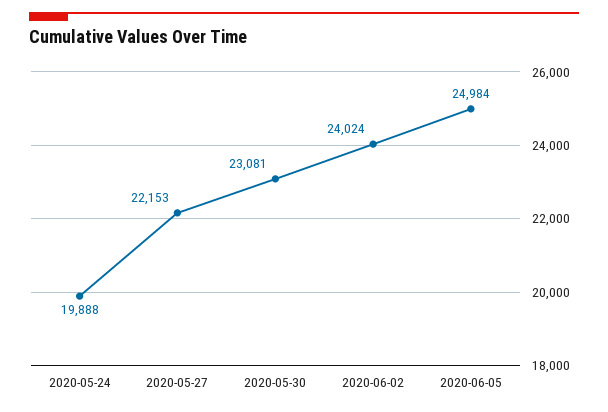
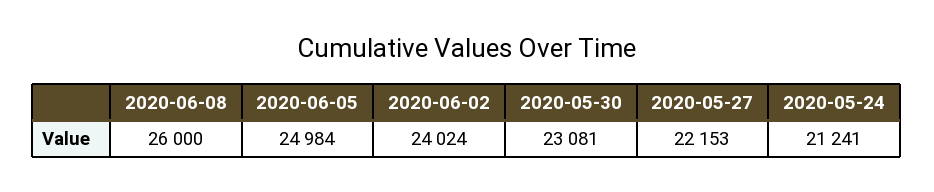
  {
-   "2020-05-24": 19888,
+   "2020-05-24": 21241,
    "2020-05-27": 22153,
    "2020-05-30": 23081,
    "2020-06-02": 24024,
-   "2020-06-05": 24984
+   "2020-06-05": 24984,
+   "2020-06-08": 26000
  }

